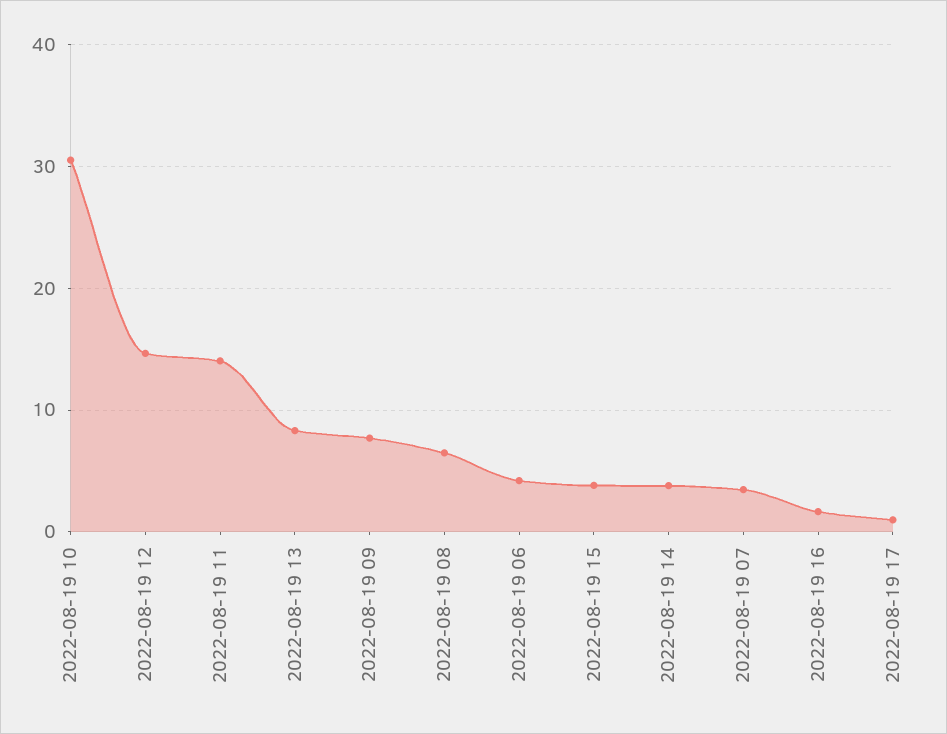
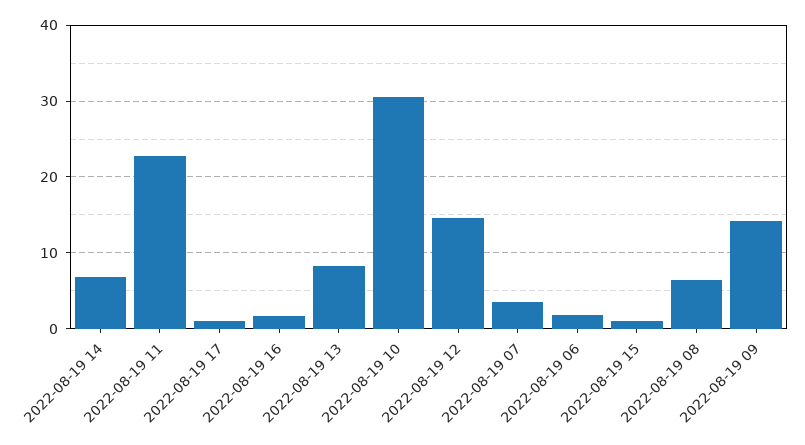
  {
    "2022-08-19 10": 31,
    "2022-08-19 12": 15,
-   "2022-08-19 11": 14,
+   "2022-08-19 11": 23,
    "2022-08-19 13": 8,
-   "2022-08-19 09": 8,
+   "2022-08-19 09": 14,
    "2022-08-19 08": 6,
-   "2022-08-19 06": 4,
+   "2022-08-19 06": 2,
-   "2022-08-19 15": 4,
+   "2022-08-19 15": 1,
-   "2022-08-19 14": 4,
+   "2022-08-19 14": 7,
    "2022-08-19 07": 3,
    "2022-08-19 16": 2,
    "2022-08-19 17": 1
  }

